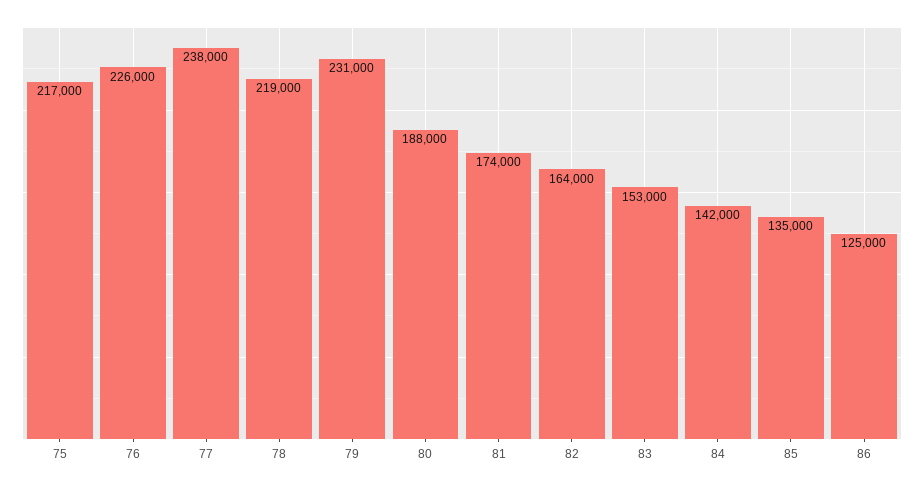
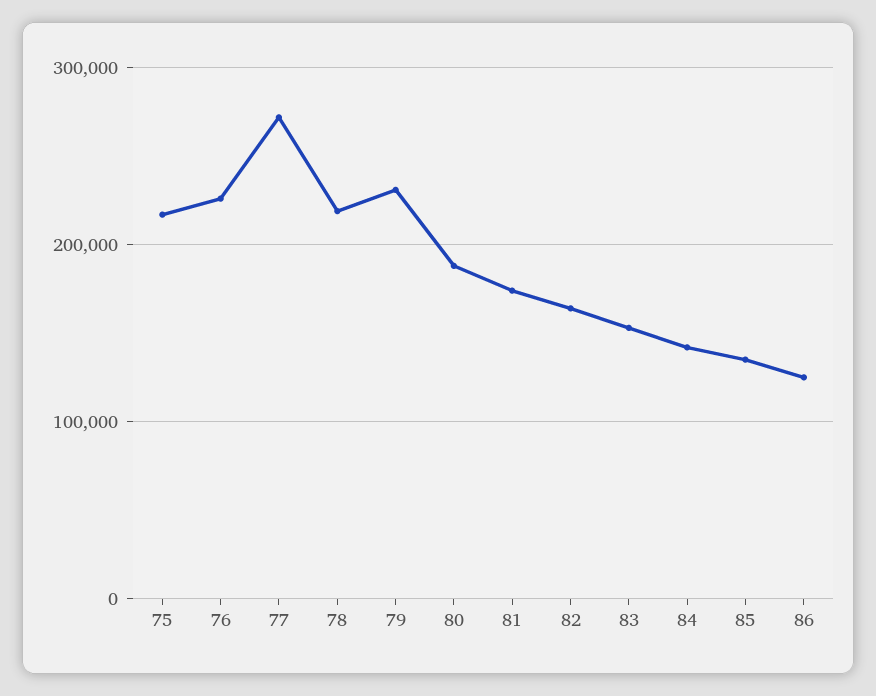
  {
    "75": 217000,
    "76": 226000,
-   "77": 238000,
+   "77": 270000,
    "78": 219000,
    "79": 231000,
    "80": 188000,
    "81": 174000,
    "82": 164000,
    "83": 153000,
    "84": 142000,
    "85": 135000,
    "86": 125000
  }

